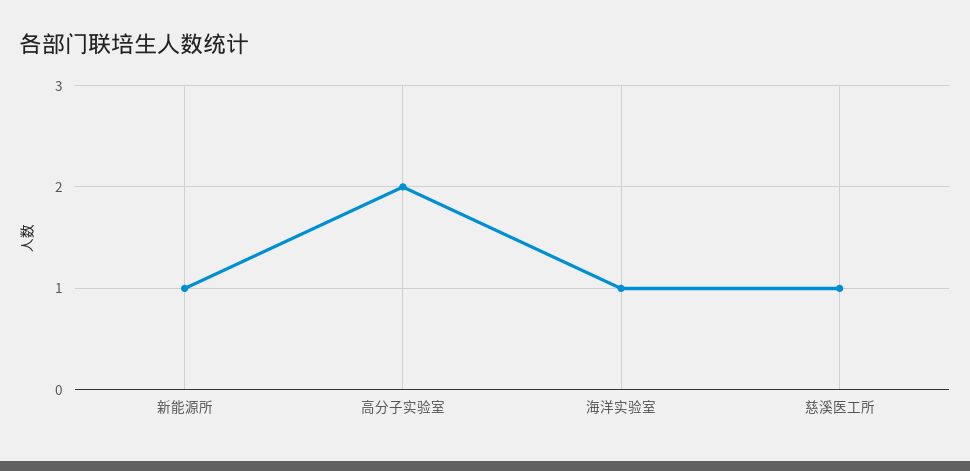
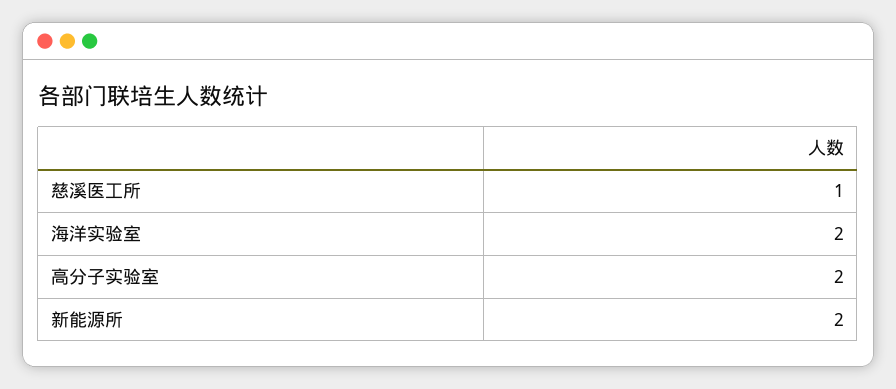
  {
-   "新能源所": 1,
+   "新能源所": 2,
    "高分子实验室": 2,
-   "海洋实验室": 1,
+   "海洋实验室": 2,
    "慈溪医工所": 1
  }

